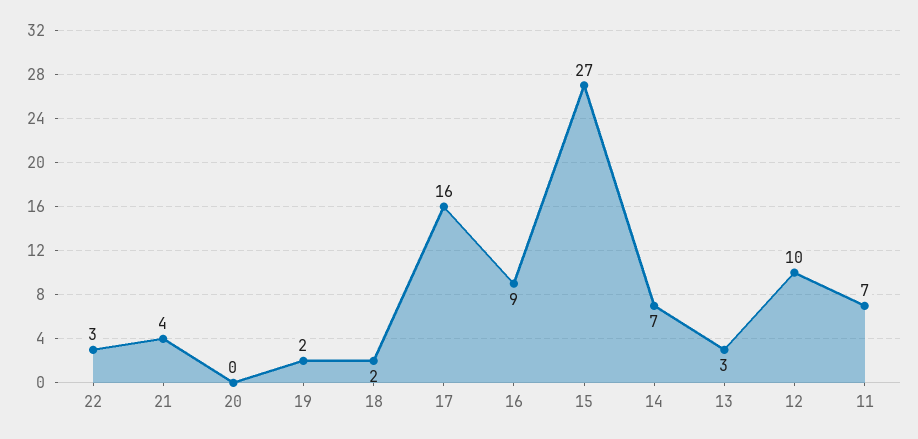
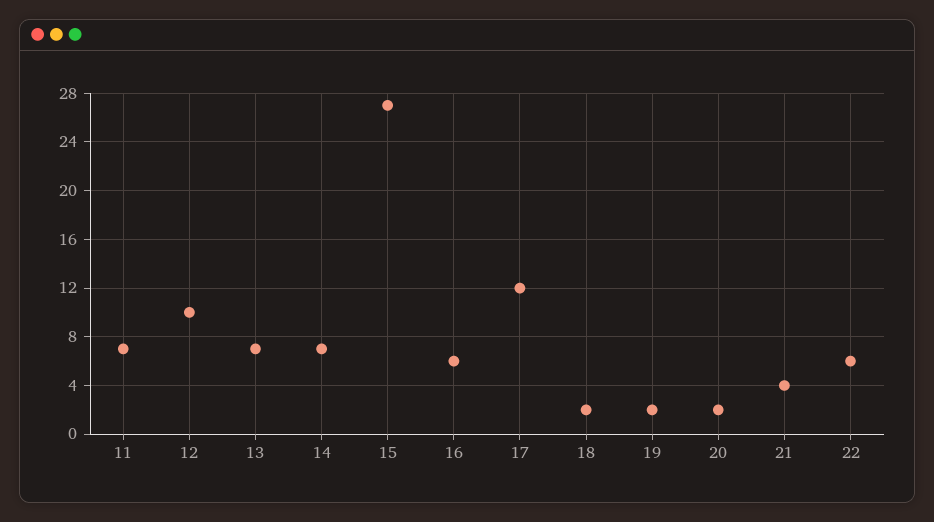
  {
-   "22": 3,
+   "22": 6,
    "21": 4,
-   "20": 0,
+   "20": 2,
    "19": 2,
    "18": 2,
-   "17": 16,
+   "17": 12,
-   "16": 9,
+   "16": 6,
    "15": 27,
    "14": 7,
-   "13": 3,
+   "13": 7,
    "12": 10,
    "11": 7
  }

